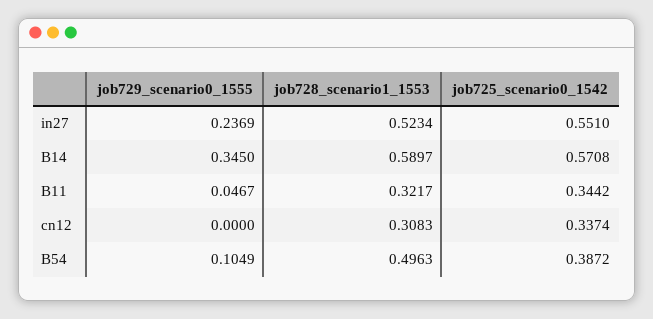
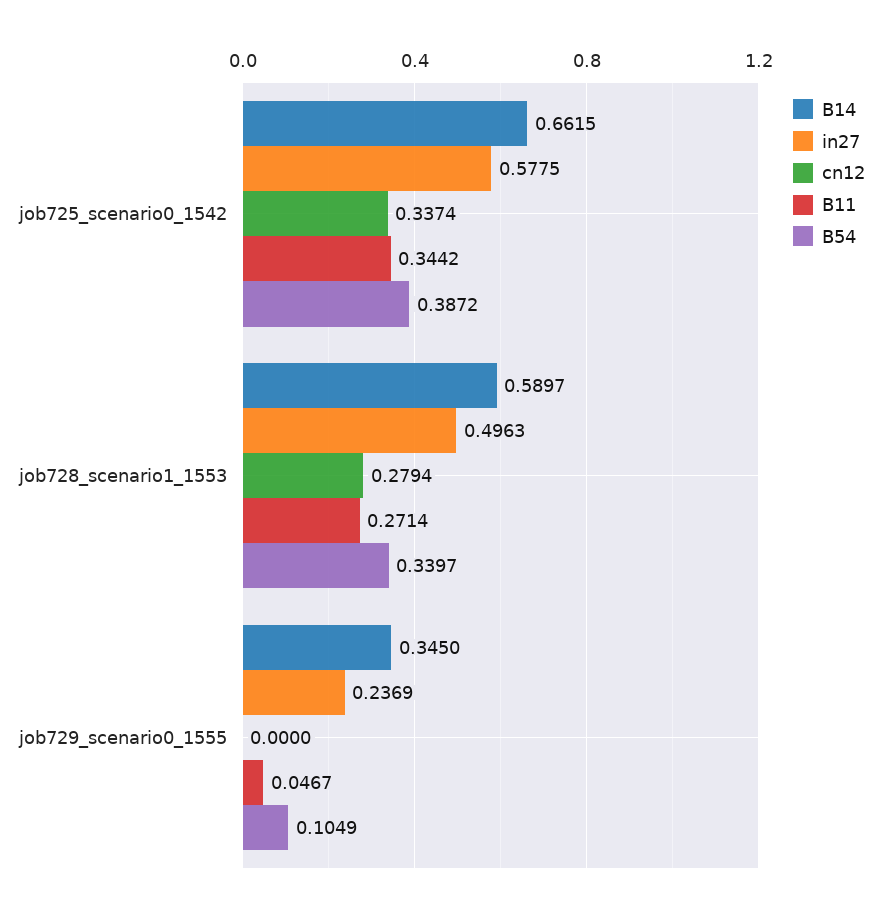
  {
    "in27": {
      "job729_scenario0_1555": 0.2369,
-     "job728_scenario1_1553": 0.5234,
+     "job728_scenario1_1553": 0.4963,
-     "job725_scenario0_1542": 0.551
+     "job725_scenario0_1542": 0.5775
    },
    "B14": {
      "job729_scenario0_1555": 0.345,
      "job728_scenario1_1553": 0.5897,
-     "job725_scenario0_1542": 0.5708
+     "job725_scenario0_1542": 0.6615
    },
    "B11": {
      "job729_scenario0_1555": 0.0467,
-     "job728_scenario1_1553": 0.3217,
+     "job728_scenario1_1553": 0.2714,
      "job725_scenario0_1542": 0.3442
    },
    "cn12": {
      "job729_scenario0_1555": 0,
-     "job728_scenario1_1553": 0.3083,
+     "job728_scenario1_1553": 0.2794,
      "job725_scenario0_1542": 0.3374
    },
    "B54": {
      "job729_scenario0_1555": 0.1049,
-     "job728_scenario1_1553": 0.4963,
+     "job728_scenario1_1553": 0.3397,
      "job725_scenario0_1542": 0.3872
    }
  }

